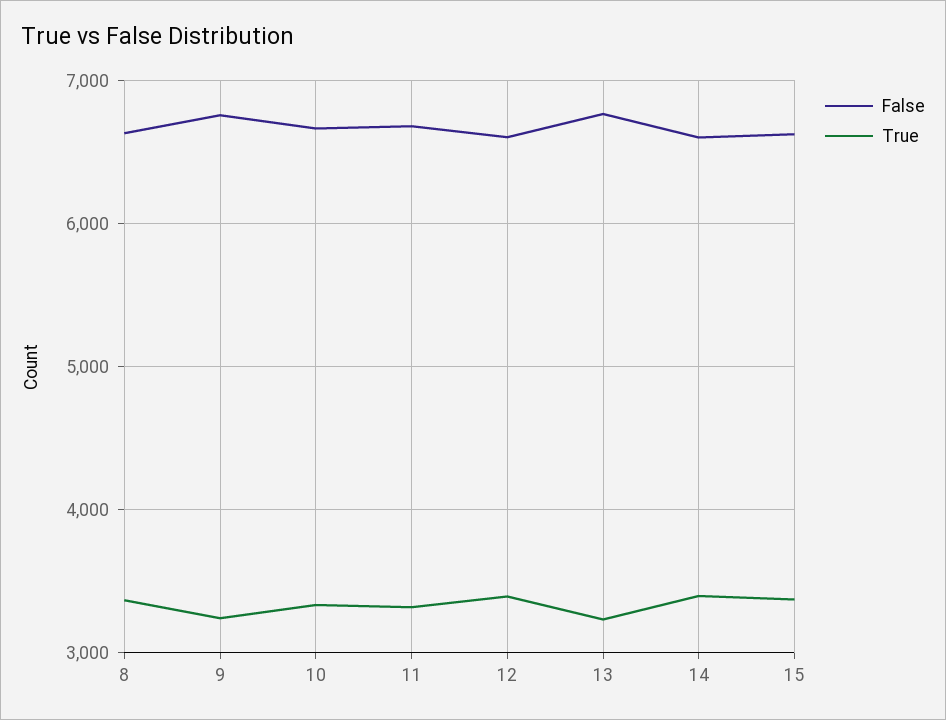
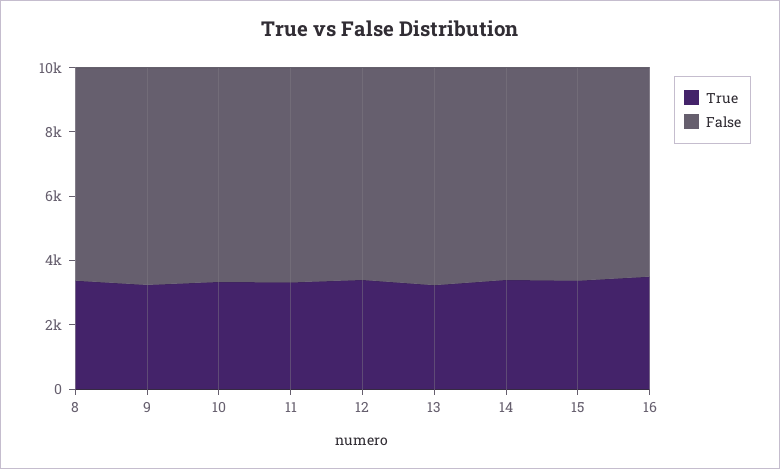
  {
    "False": {
      "8": 6600,
      "9": 6800,
      "10": 6700,
      "11": 6700,
      "12": 6600,
      "13": 6800,
      "14": 6600,
-     "15": 6600
+     "15": 6600,
+     "16": 6500
    },
    "True": {
      "8": 3400,
      "9": 3200,
      "10": 3300,
      "11": 3300,
      "12": 3400,
      "13": 3200,
      "14": 3400,
-     "15": 3400
+     "15": 3400,
+     "16": 3500
    }
  }

